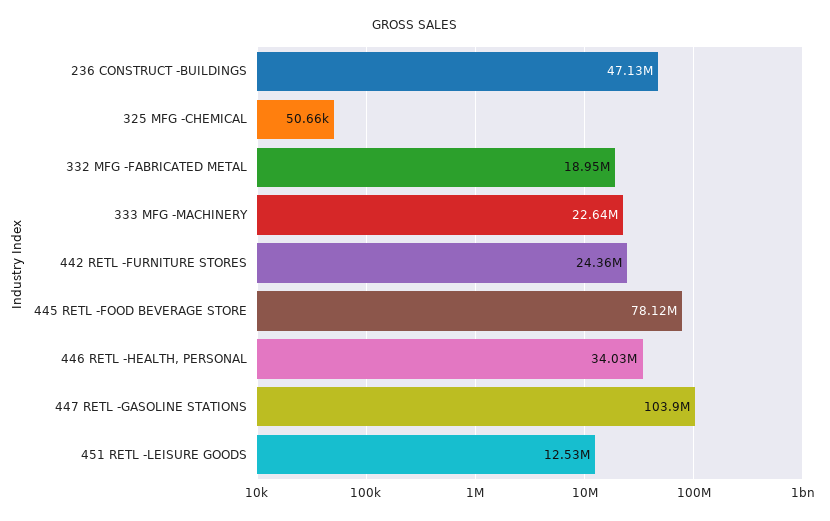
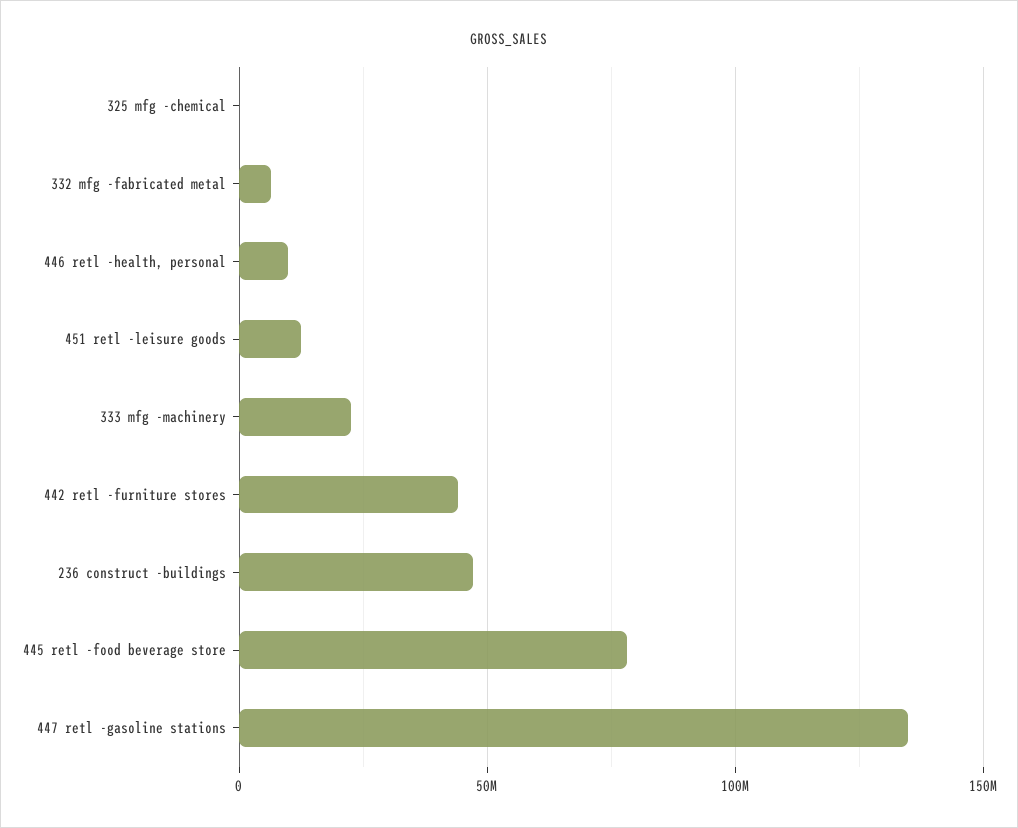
  {
    "236 CONSTRUCT -BUILDINGS": 47130000,
    "325 MFG -CHEMICAL": 50660,
-   "332 MFG -FABRICATED METAL": 18950000,
+   "332 MFG -FABRICATED METAL": 5000000,
    "333 MFG -MACHINERY": 22640000,
-   "442 RETL -FURNITURE STORES": 24360000,
+   "442 RETL -FURNITURE STORES": 45000000,
    "445 RETL -FOOD BEVERAGE STORE": 78120000,
-   "446 RETL -HEALTH, PERSONAL": 34030000,
+   "446 RETL -HEALTH, PERSONAL": 10000000,
-   "447 RETL -GASOLINE STATIONS": 103900000,
+   "447 RETL -GASOLINE STATIONS": 135000000,
    "451 RETL -LEISURE GOODS": 12530000
  }

